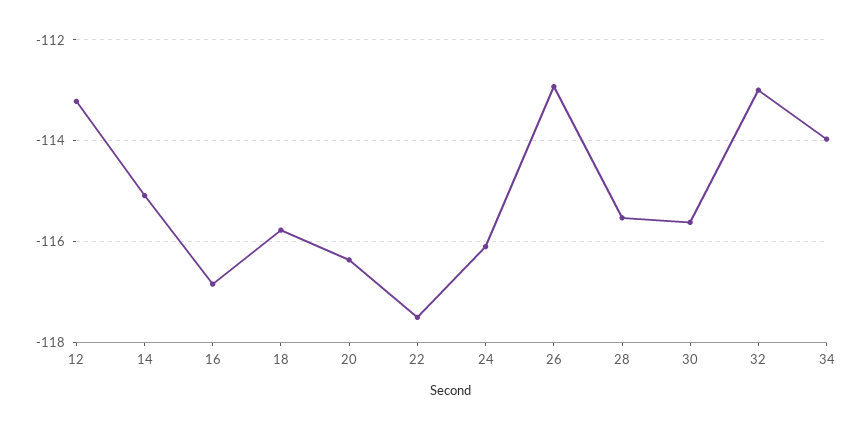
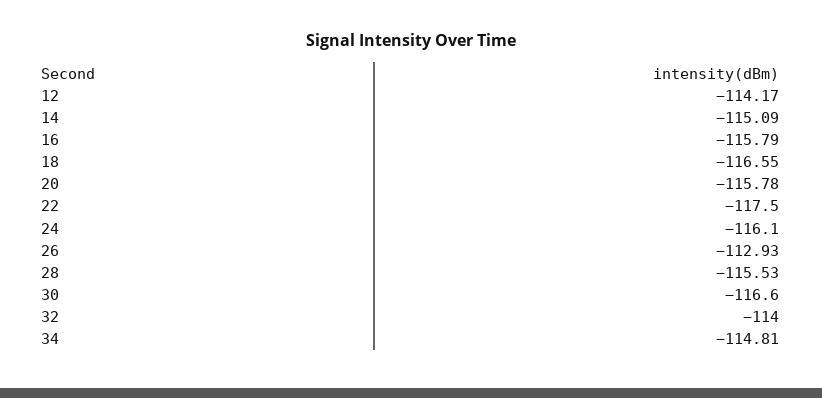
  {
-   "12": -113.2,
+   "12": -114.17,
    "14": -115.09,
-   "16": -116.8,
+   "16": -115.79,
-   "18": -115.8,
+   "18": -116.55,
-   "20": -116.4,
+   "20": -115.78,
    "22": -117.5,
    "24": -116.1,
    "26": -112.93,
    "28": -115.53,
-   "30": -115.6,
+   "30": -116.6,
-   "32": -113,
+   "32": -114,
-   "34": -114
+   "34": -114.81
  }

